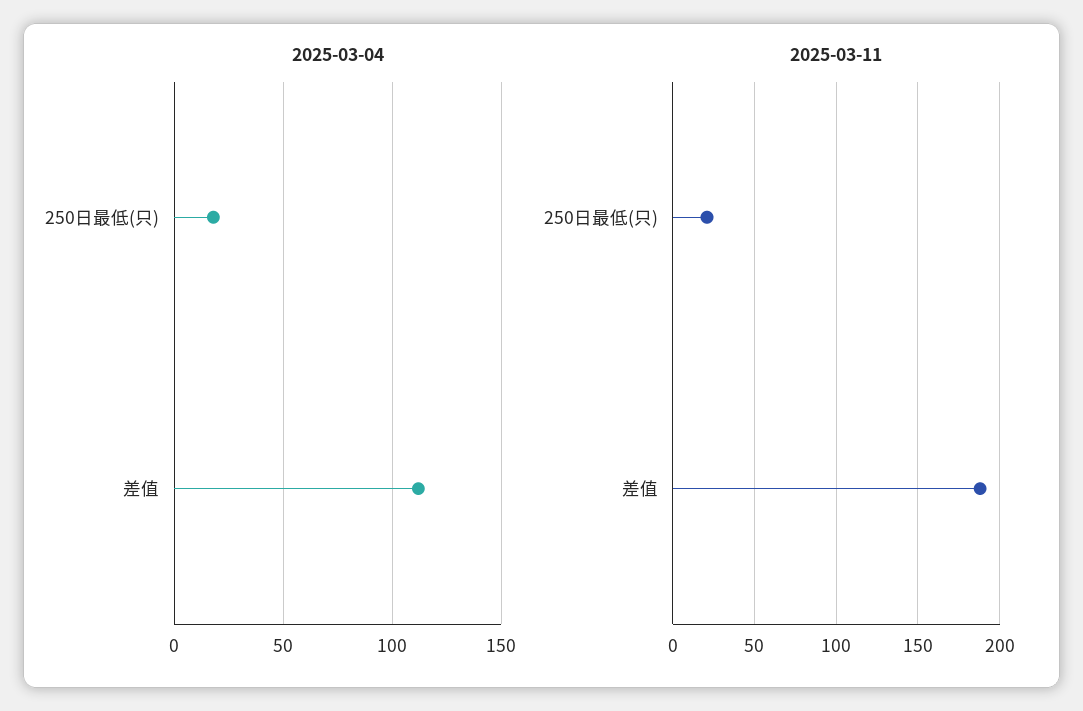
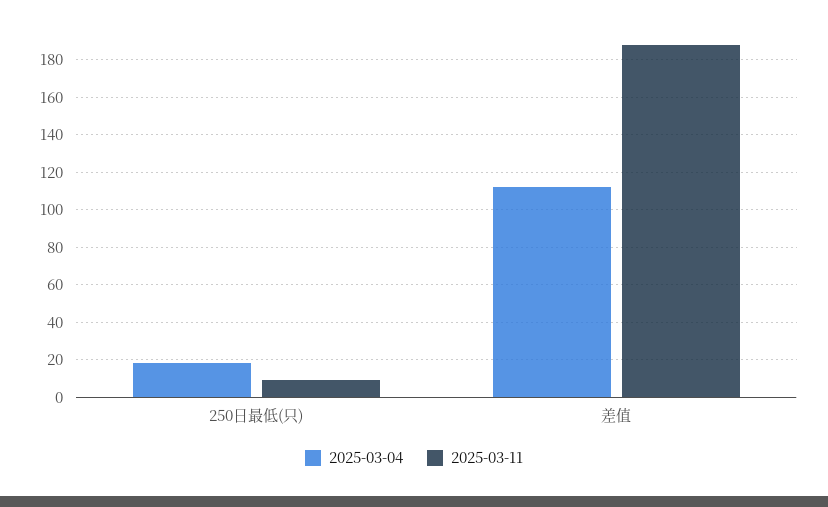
  {
    "2025-03-04": {
      "250日最低(只)": 20,
      "差值": 110
    },
    "2025-03-11": {
-     "250日最低(只)": 20,
+     "250日最低(只)": 10,
      "差值": 190
    }
  }

